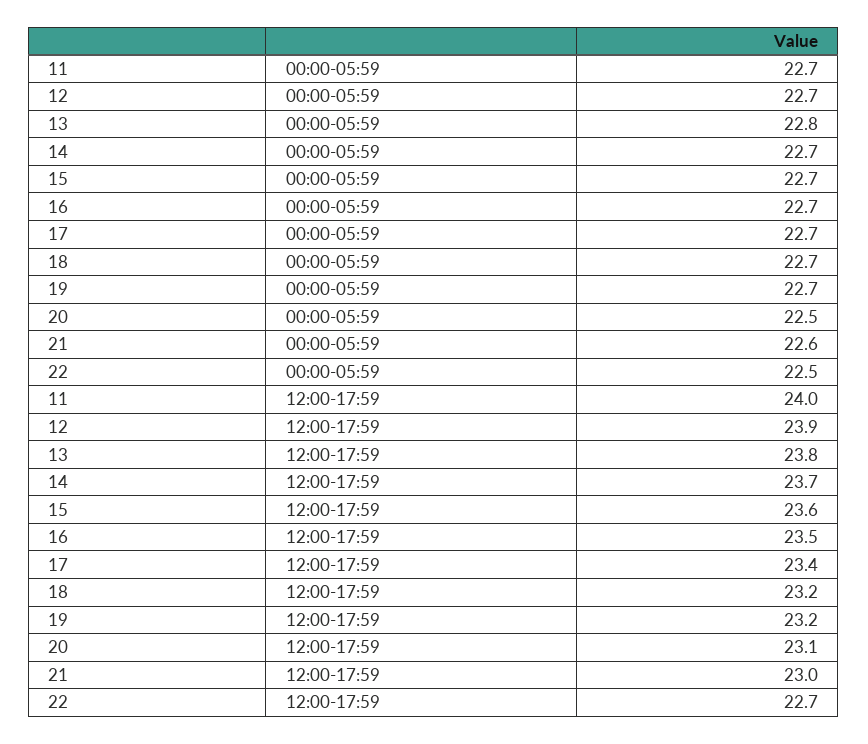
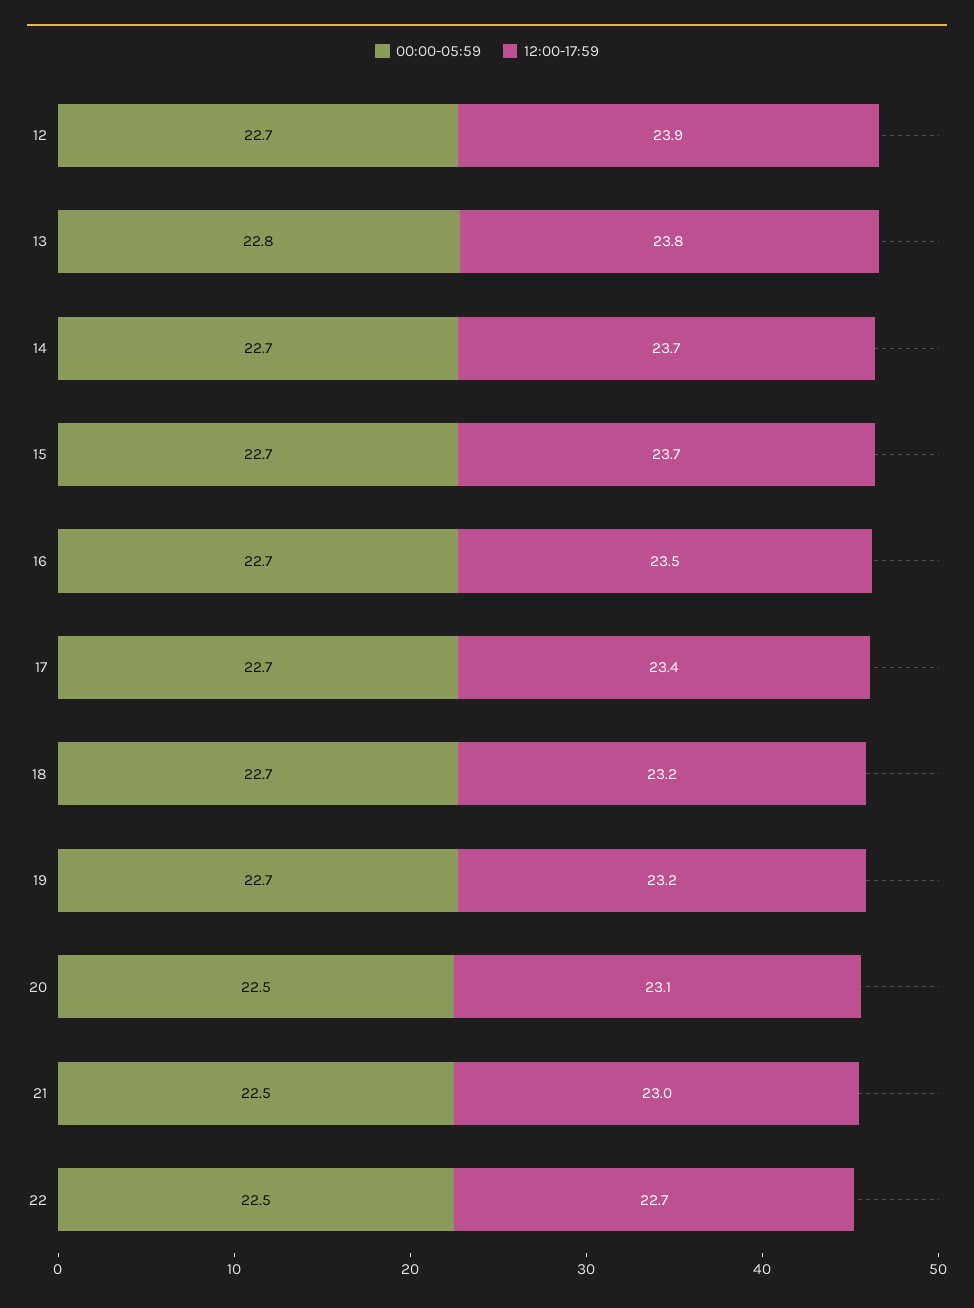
  {
    "00:00-05:59": {
-     "11": 22.7,
      "12": 22.7,
      "13": 22.8,
      "14": 22.7,
      "15": 22.7,
      "16": 22.7,
      "17": 22.7,
      "18": 22.7,
      "19": 22.7,
      "20": 22.5,
-     "21": 22.6,
+     "21": 22.5,
      "22": 22.5
    },
    "12:00-17:59": {
-     "11": 24,
      "12": 23.9,
      "13": 23.8,
      "14": 23.7,
-     "15": 23.6,
+     "15": 23.7,
      "16": 23.5,
      "17": 23.4,
      "18": 23.2,
      "19": 23.2,
      "20": 23.1,
      "21": 23,
      "22": 22.7
    }
  }

